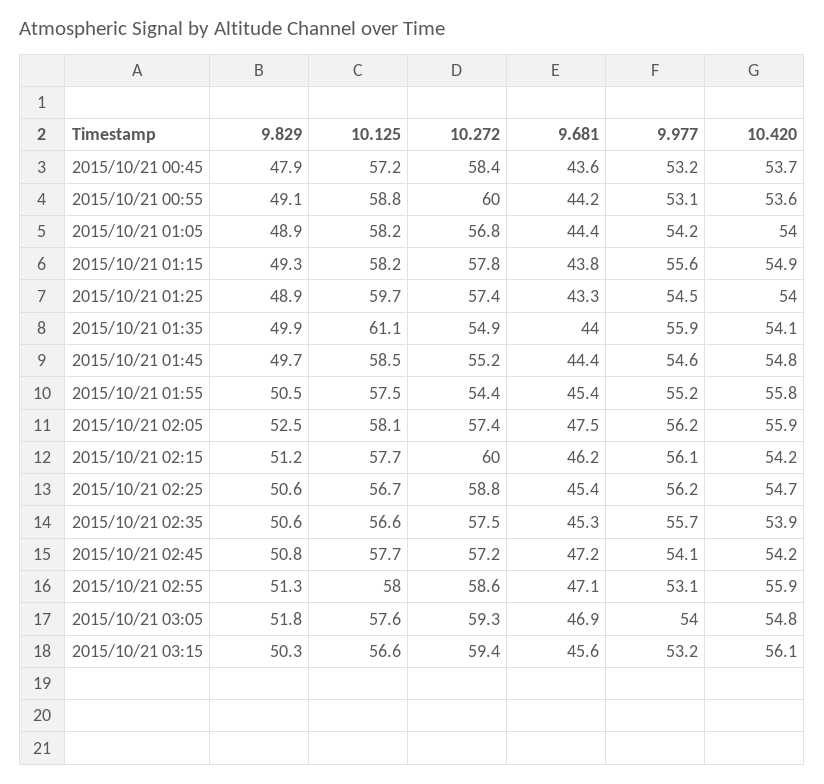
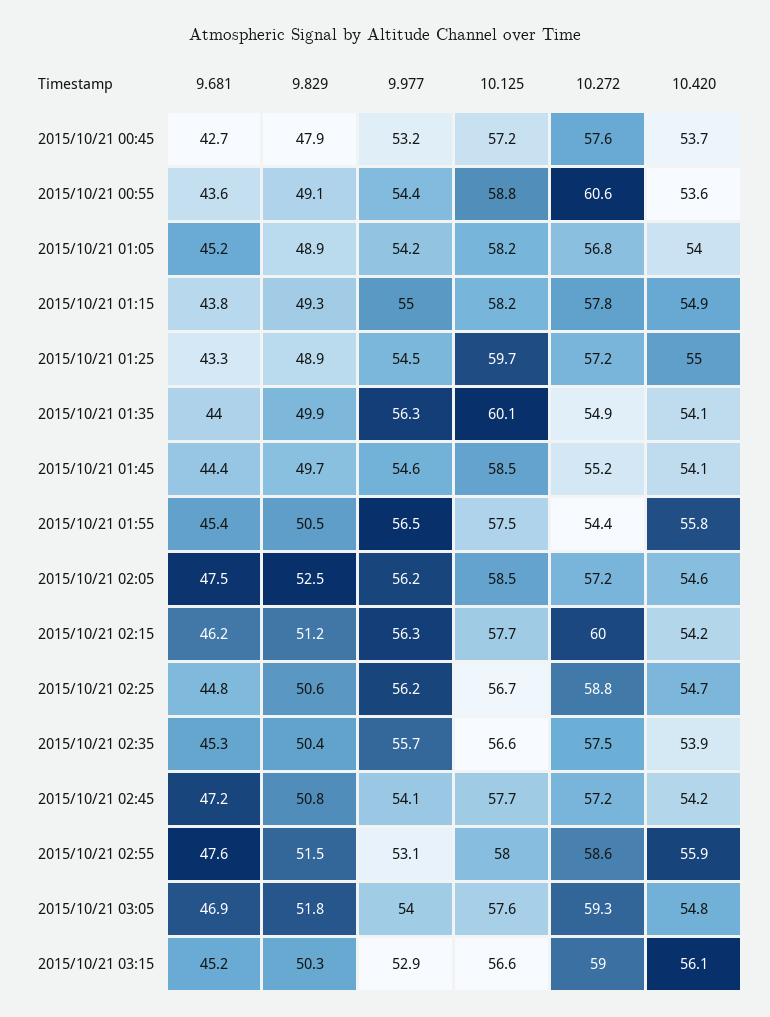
  {
    "9.829": {
      "2015/10/21 00:45": 47.9,
      "2015/10/21 00:55": 49.1,
      "2015/10/21 01:05": 48.9,
      "2015/10/21 01:15": 49.3,
      "2015/10/21 01:25": 48.9,
      "2015/10/21 01:35": 49.9,
      "2015/10/21 01:45": 49.7,
      "2015/10/21 01:55": 50.5,
      "2015/10/21 02:05": 52.5,
      "2015/10/21 02:15": 51.2,
      "2015/10/21 02:25": 50.6,
-     "2015/10/21 02:35": 50.6,
+     "2015/10/21 02:35": 50.4,
      "2015/10/21 02:45": 50.8,
-     "2015/10/21 02:55": 51.3,
+     "2015/10/21 02:55": 51.5,
      "2015/10/21 03:05": 51.8,
      "2015/10/21 03:15": 50.3
    },
    "10.125": {
      "2015/10/21 00:45": 57.2,
      "2015/10/21 00:55": 58.8,
      "2015/10/21 01:05": 58.2,
      "2015/10/21 01:15": 58.2,
      "2015/10/21 01:25": 59.7,
-     "2015/10/21 01:35": 61.1,
+     "2015/10/21 01:35": 60.1,
      "2015/10/21 01:45": 58.5,
      "2015/10/21 01:55": 57.5,
-     "2015/10/21 02:05": 58.1,
+     "2015/10/21 02:05": 58.5,
      "2015/10/21 02:15": 57.7,
      "2015/10/21 02:25": 56.7,
      "2015/10/21 02:35": 56.6,
      "2015/10/21 02:45": 57.7,
      "2015/10/21 02:55": 58,
      "2015/10/21 03:05": 57.6,
      "2015/10/21 03:15": 56.6
    },
    "10.272": {
-     "2015/10/21 00:45": 58.4,
+     "2015/10/21 00:45": 57.6,
-     "2015/10/21 00:55": 60,
+     "2015/10/21 00:55": 60.6,
      "2015/10/21 01:05": 56.8,
      "2015/10/21 01:15": 57.8,
-     "2015/10/21 01:25": 57.4,
+     "2015/10/21 01:25": 57.2,
      "2015/10/21 01:35": 54.9,
      "2015/10/21 01:45": 55.2,
      "2015/10/21 01:55": 54.4,
-     "2015/10/21 02:05": 57.4,
+     "2015/10/21 02:05": 57.2,
      "2015/10/21 02:15": 60,
      "2015/10/21 02:25": 58.8,
      "2015/10/21 02:35": 57.5,
      "2015/10/21 02:45": 57.2,
      "2015/10/21 02:55": 58.6,
      "2015/10/21 03:05": 59.3,
-     "2015/10/21 03:15": 59.4
+     "2015/10/21 03:15": 59
    },
    "9.681": {
-     "2015/10/21 00:45": 43.6,
+     "2015/10/21 00:45": 42.7,
-     "2015/10/21 00:55": 44.2,
+     "2015/10/21 00:55": 43.6,
-     "2015/10/21 01:05": 44.4,
+     "2015/10/21 01:05": 45.2,
      "2015/10/21 01:15": 43.8,
      "2015/10/21 01:25": 43.3,
      "2015/10/21 01:35": 44,
      "2015/10/21 01:45": 44.4,
      "2015/10/21 01:55": 45.4,
      "2015/10/21 02:05": 47.5,
      "2015/10/21 02:15": 46.2,
-     "2015/10/21 02:25": 45.4,
+     "2015/10/21 02:25": 44.8,
      "2015/10/21 02:35": 45.3,
      "2015/10/21 02:45": 47.2,
-     "2015/10/21 02:55": 47.1,
+     "2015/10/21 02:55": 47.6,
      "2015/10/21 03:05": 46.9,
-     "2015/10/21 03:15": 45.6
+     "2015/10/21 03:15": 45.2
    },
    "9.977": {
      "2015/10/21 00:45": 53.2,
-     "2015/10/21 00:55": 53.1,
+     "2015/10/21 00:55": 54.4,
      "2015/10/21 01:05": 54.2,
-     "2015/10/21 01:15": 55.6,
+     "2015/10/21 01:15": 55,
      "2015/10/21 01:25": 54.5,
-     "2015/10/21 01:35": 55.9,
+     "2015/10/21 01:35": 56.3,
      "2015/10/21 01:45": 54.6,
-     "2015/10/21 01:55": 55.2,
+     "2015/10/21 01:55": 56.5,
      "2015/10/21 02:05": 56.2,
-     "2015/10/21 02:15": 56.1,
+     "2015/10/21 02:15": 56.3,
      "2015/10/21 02:25": 56.2,
      "2015/10/21 02:35": 55.7,
      "2015/10/21 02:45": 54.1,
      "2015/10/21 02:55": 53.1,
      "2015/10/21 03:05": 54,
-     "2015/10/21 03:15": 53.2
+     "2015/10/21 03:15": 52.9
    },
    "10.420": {
      "2015/10/21 00:45": 53.7,
      "2015/10/21 00:55": 53.6,
      "2015/10/21 01:05": 54,
      "2015/10/21 01:15": 54.9,
-     "2015/10/21 01:25": 54,
+     "2015/10/21 01:25": 55,
      "2015/10/21 01:35": 54.1,
-     "2015/10/21 01:45": 54.8,
+     "2015/10/21 01:45": 54.1,
      "2015/10/21 01:55": 55.8,
-     "2015/10/21 02:05": 55.9,
+     "2015/10/21 02:05": 54.6,
      "2015/10/21 02:15": 54.2,
      "2015/10/21 02:25": 54.7,
      "2015/10/21 02:35": 53.9,
      "2015/10/21 02:45": 54.2,
      "2015/10/21 02:55": 55.9,
      "2015/10/21 03:05": 54.8,
      "2015/10/21 03:15": 56.1
    }
  }

